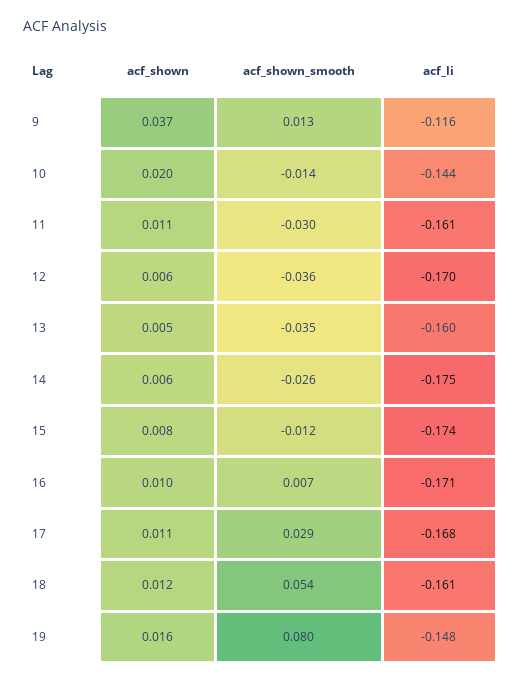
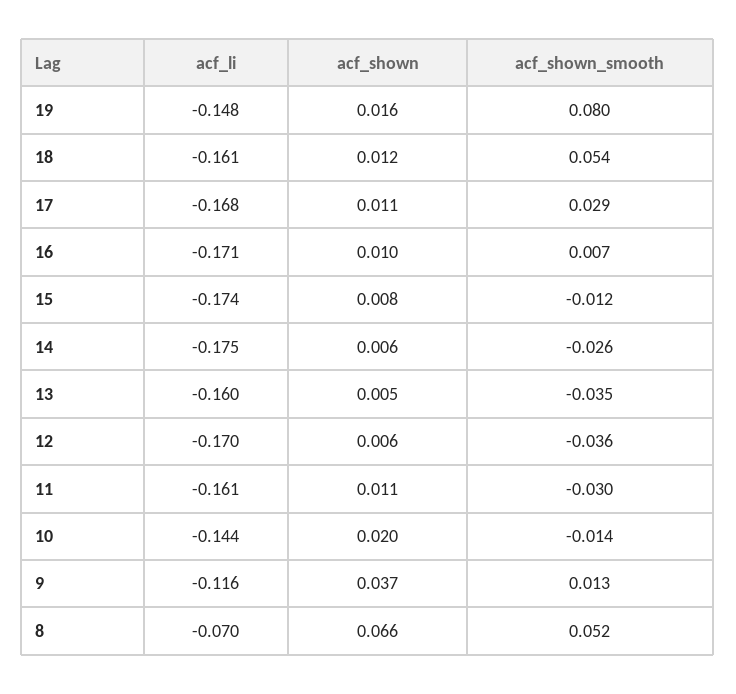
  {
    "acf_shown": {
      "9": 0.037,
      "10": 0.02,
      "11": 0.011,
      "12": 0.006,
      "13": 0.005,
      "14": 0.006,
      "15": 0.008,
      "16": 0.01,
      "17": 0.011,
      "18": 0.012,
-     "19": 0.016
+     "19": 0.016,
+     "8": 0.066
    },
    "acf_shown_smooth": {
      "9": 0.013,
      "10": -0.014,
      "11": -0.03,
      "12": -0.036,
      "13": -0.035,
      "14": -0.026,
      "15": -0.012,
      "16": 0.007,
      "17": 0.029,
      "18": 0.054,
-     "19": 0.08
+     "19": 0.08,
+     "8": 0.052
    },
    "acf_li": {
      "9": -0.116,
      "10": -0.144,
      "11": -0.161,
      "12": -0.17,
      "13": -0.16,
      "14": -0.175,
      "15": -0.174,
      "16": -0.171,
      "17": -0.168,
      "18": -0.161,
-     "19": -0.148
+     "19": -0.148,
+     "8": -0.07
    }
  }

